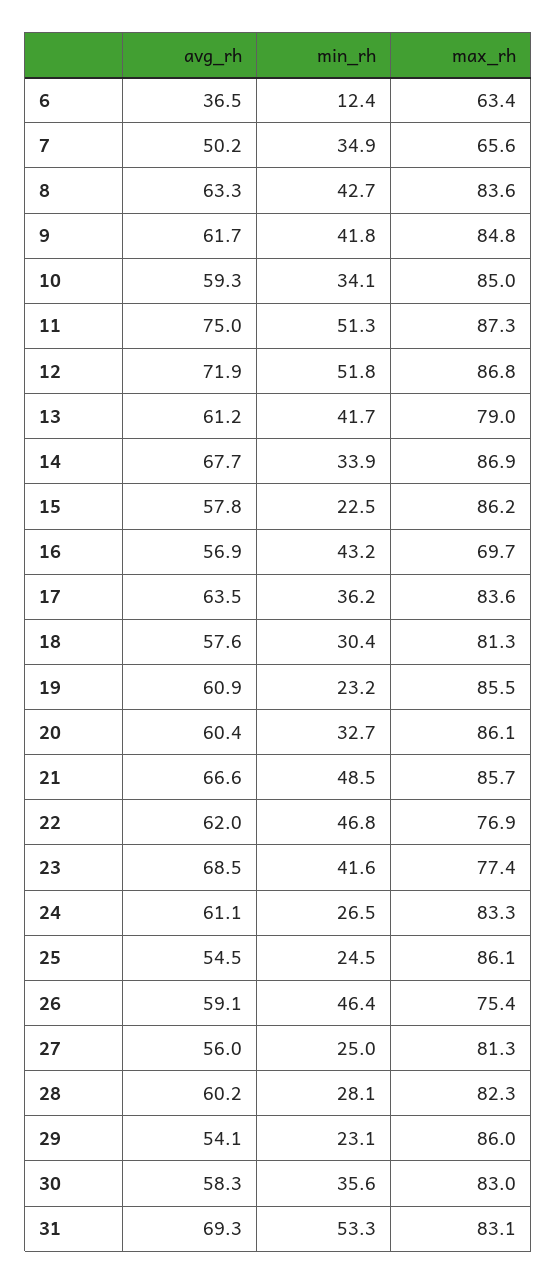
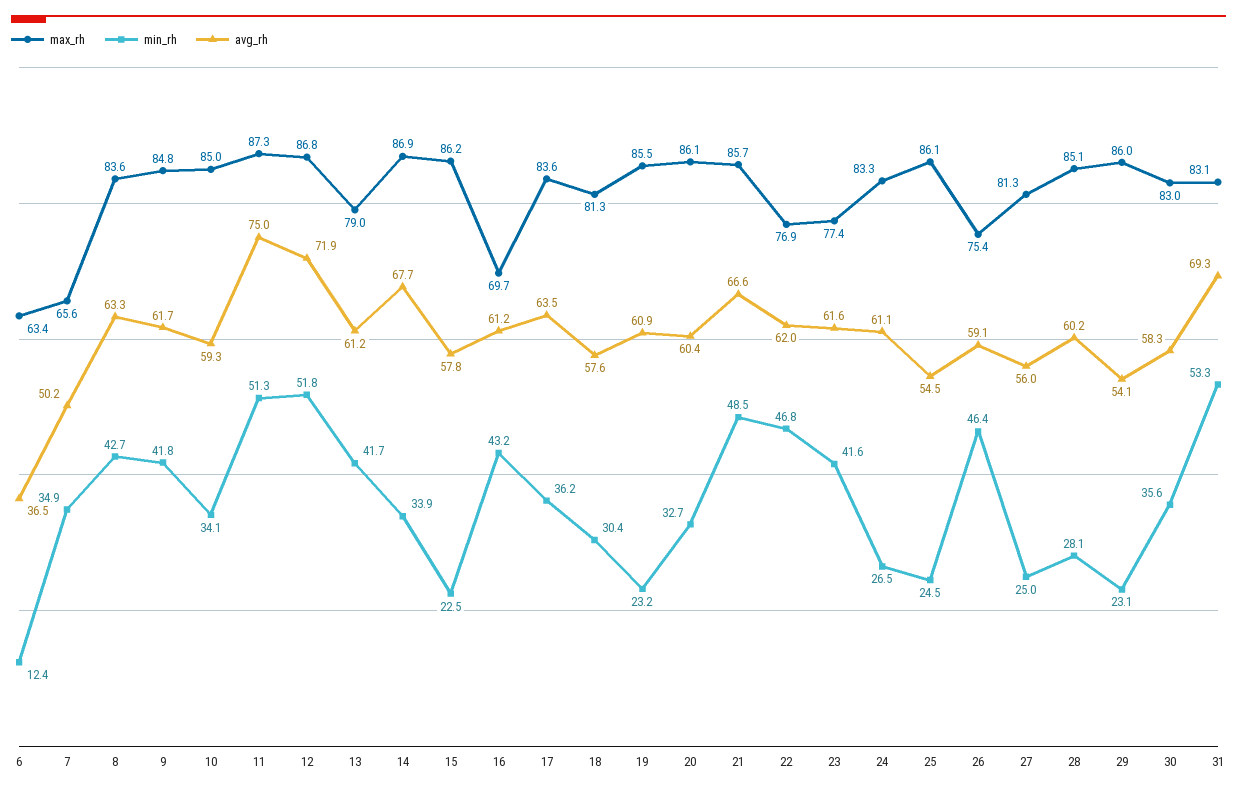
  {
    "avg_rh": {
      "6": 36.5,
      "7": 50.2,
      "8": 63.3,
      "9": 61.7,
      "10": 59.3,
      "11": 75,
      "12": 71.9,
      "13": 61.2,
      "14": 67.7,
      "15": 57.8,
-     "16": 56.9,
+     "16": 61.2,
      "17": 63.5,
      "18": 57.6,
      "19": 60.9,
      "20": 60.4,
      "21": 66.6,
      "22": 62,
-     "23": 68.5,
+     "23": 61.6,
      "24": 61.1,
      "25": 54.5,
      "26": 59.1,
      "27": 56,
      "28": 60.2,
      "29": 54.1,
      "30": 58.3,
      "31": 69.3
    },
    "min_rh": {
      "6": 12.4,
      "7": 34.9,
      "8": 42.7,
      "9": 41.8,
      "10": 34.1,
      "11": 51.3,
      "12": 51.8,
      "13": 41.7,
      "14": 33.9,
      "15": 22.5,
      "16": 43.2,
      "17": 36.2,
      "18": 30.4,
      "19": 23.2,
      "20": 32.7,
      "21": 48.5,
      "22": 46.8,
      "23": 41.6,
      "24": 26.5,
      "25": 24.5,
      "26": 46.4,
      "27": 25,
      "28": 28.1,
      "29": 23.1,
      "30": 35.6,
      "31": 53.3
    },
    "max_rh": {
      "6": 63.4,
      "7": 65.6,
      "8": 83.6,
      "9": 84.8,
      "10": 85,
      "11": 87.3,
      "12": 86.8,
      "13": 79,
      "14": 86.9,
      "15": 86.2,
      "16": 69.7,
      "17": 83.6,
      "18": 81.3,
      "19": 85.5,
      "20": 86.1,
      "21": 85.7,
      "22": 76.9,
      "23": 77.4,
      "24": 83.3,
      "25": 86.1,
      "26": 75.4,
      "27": 81.3,
-     "28": 82.3,
+     "28": 85.1,
      "29": 86,
      "30": 83,
      "31": 83.1
    }
  }

